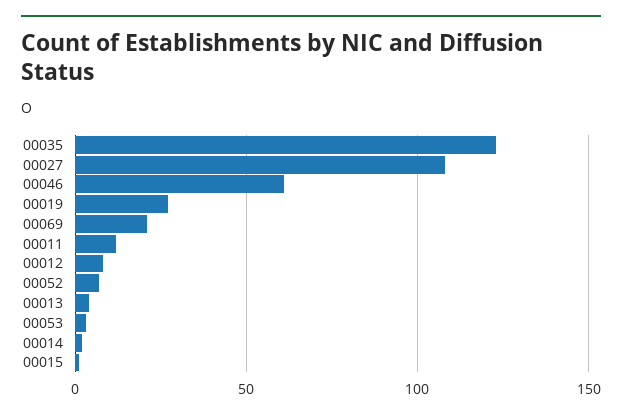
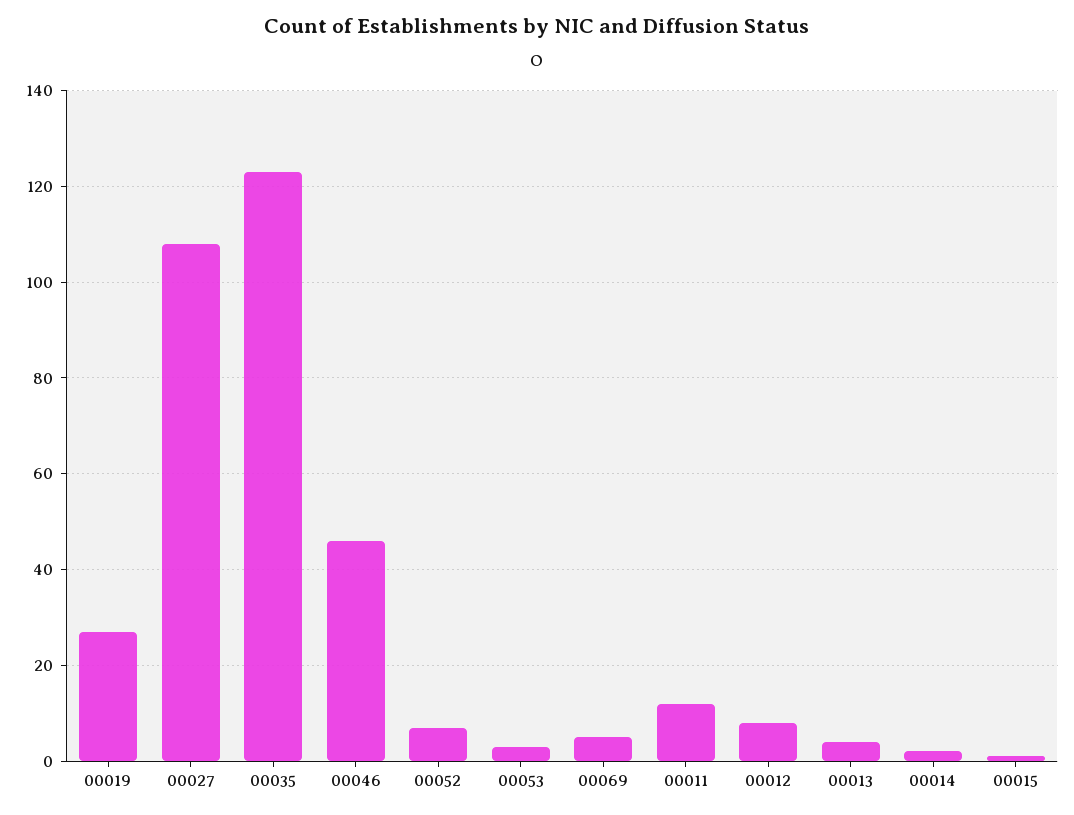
  {
    "00035": 125,
    "00027": 110,
-   "00046": 60,
+   "00046": 45,
    "00019": 25,
-   "00069": 20,
+   "00069": 5,
    "00011": 10,
    "00012": 10,
    "00052": 5,
    "00013": 5,
    "00053": 5,
    "00014": 0,
    "00015": 0
  }

